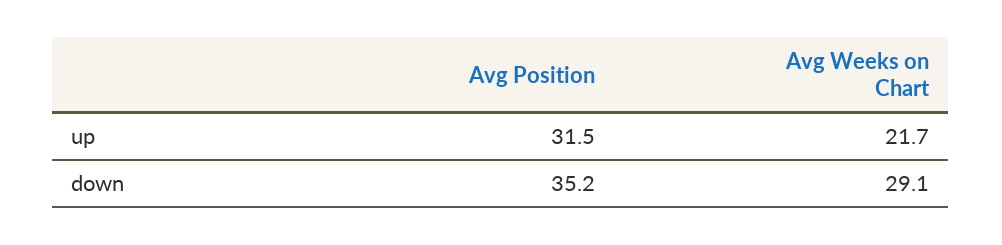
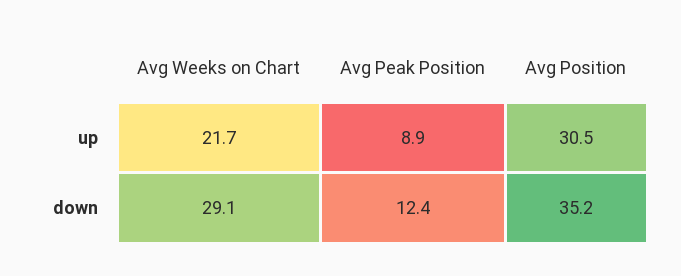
  {
    "Avg Position": {
-     "up": 31.5,
+     "up": 30.5,
      "down": 35.2
    },
    "Avg Weeks on Chart": {
      "up": 21.7,
      "down": 29.1
-   }
+   },
+   "Avg Peak Position": {
+     "up": 8.9,
+     "down": 12.4
+   }
  }

